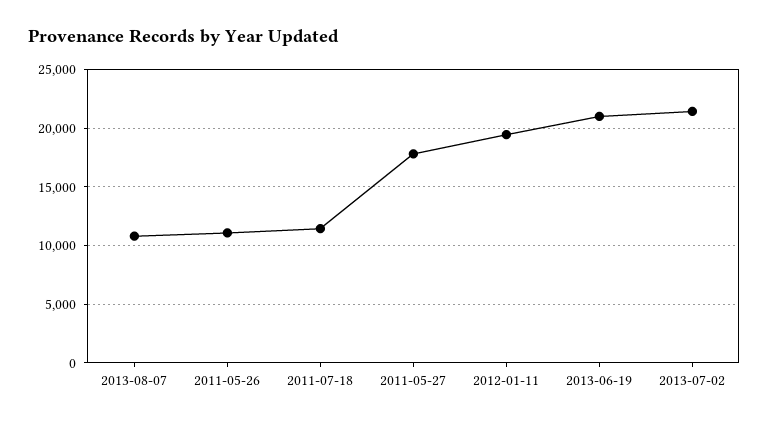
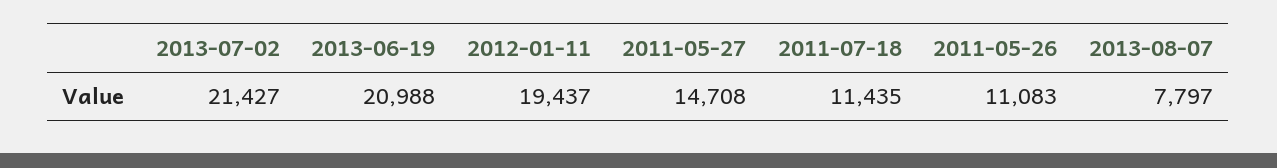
  {
-   "2013-08-07": 11000,
+   "2013-08-07": 7797,
    "2011-05-26": 11083,
    "2011-07-18": 11435,
-   "2011-05-27": 18000,
+   "2011-05-27": 14708,
    "2012-01-11": 19437,
    "2013-06-19": 20988,
    "2013-07-02": 21427
  }

